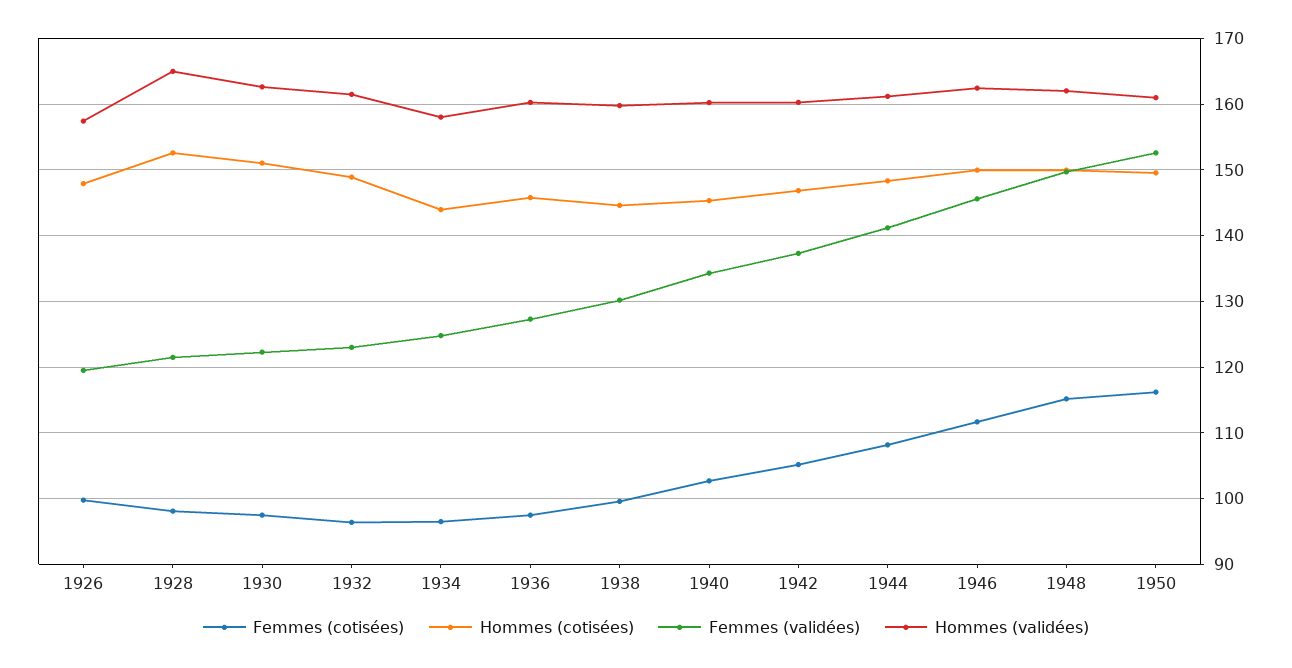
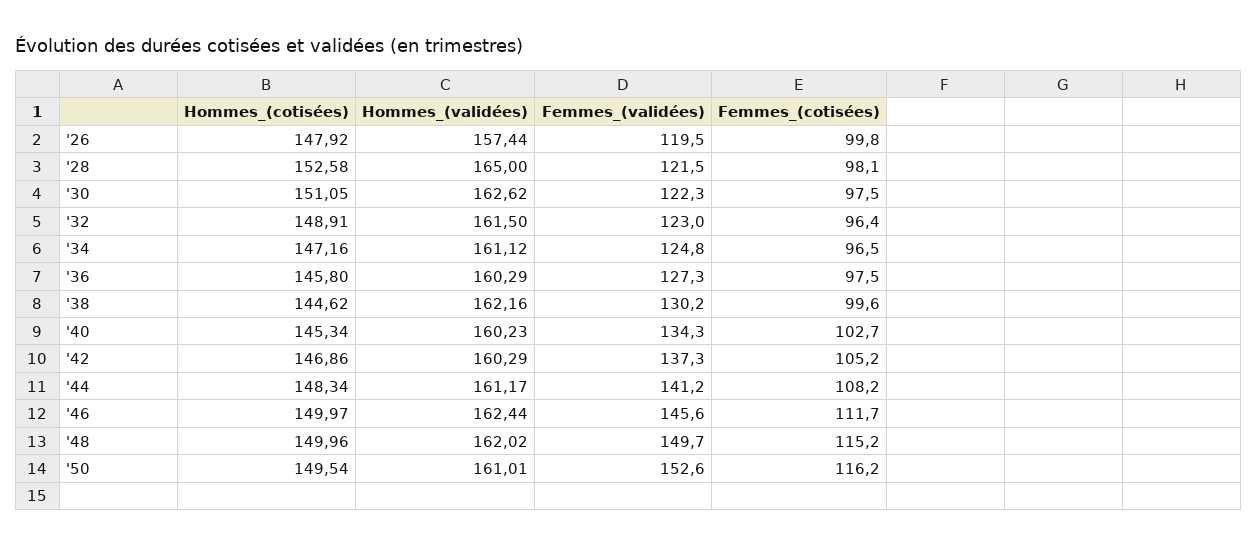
  {
    "Femmes (cotisées)": {
      "1926": 99.8,
      "1928": 98.1,
      "1930": 97.5,
      "1932": 96.4,
      "1934": 96.5,
      "1936": 97.5,
      "1938": 99.6,
      "1940": 102.7,
      "1942": 105.2,
      "1944": 108.2,
      "1946": 111.7,
      "1948": 115.2,
      "1950": 116.2
    },
    "Hommes (cotisées)": {
      "1926": 147.92,
      "1928": 152.58,
      "1930": 151.05,
      "1932": 148.91,
-     "1934": 144,
+     "1934": 147.16,
      "1936": 145.8,
      "1938": 144.62,
      "1940": 145.34,
      "1942": 146.86,
      "1944": 148.34,
      "1946": 149.97,
      "1948": 149.96,
      "1950": 149.54
    },
    "Femmes (validées)": {
      "1926": 119.5,
      "1928": 121.5,
      "1930": 122.3,
      "1932": 123,
      "1934": 124.8,
      "1936": 127.3,
      "1938": 130.2,
      "1940": 134.3,
      "1942": 137.3,
      "1944": 141.2,
      "1946": 145.6,
      "1948": 149.7,
      "1950": 152.6
    },
    "Hommes (validées)": {
      "1926": 157.44,
      "1928": 165,
      "1930": 162.62,
      "1932": 161.5,
-     "1934": 158,
+     "1934": 161.12,
      "1936": 160.29,
-     "1938": 160,
+     "1938": 162.16,
      "1940": 160.23,
      "1942": 160.29,
      "1944": 161.17,
      "1946": 162.44,
      "1948": 162.02,
      "1950": 161.01
    }
  }

